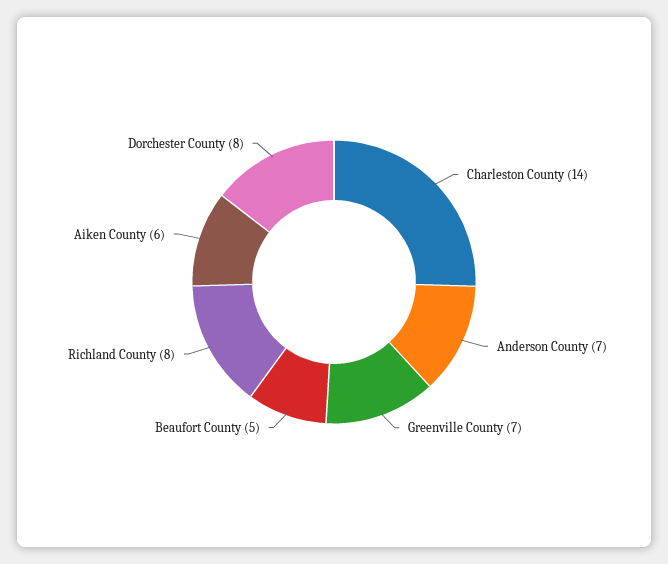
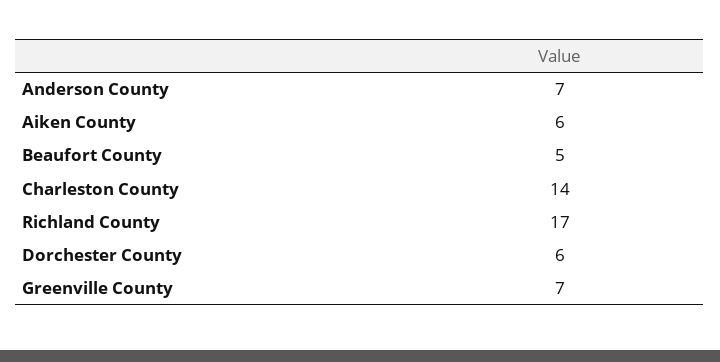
  {
    "Charleston County": 14,
    "Anderson County": 7,
    "Greenville County": 7,
    "Beaufort County": 5,
-   "Richland County": 8,
+   "Richland County": 17,
    "Aiken County": 6,
-   "Dorchester County": 8
+   "Dorchester County": 6
  }

